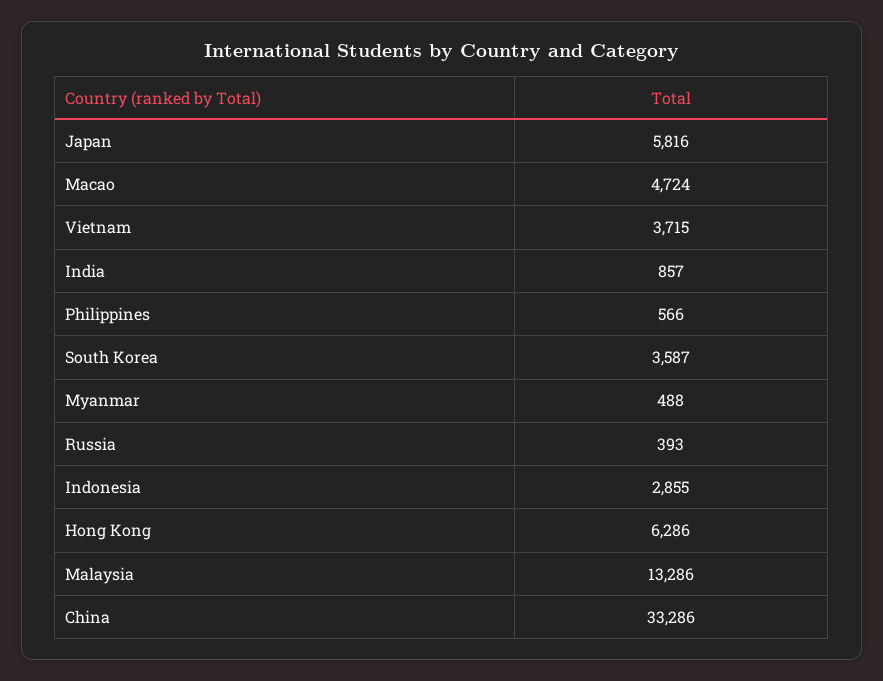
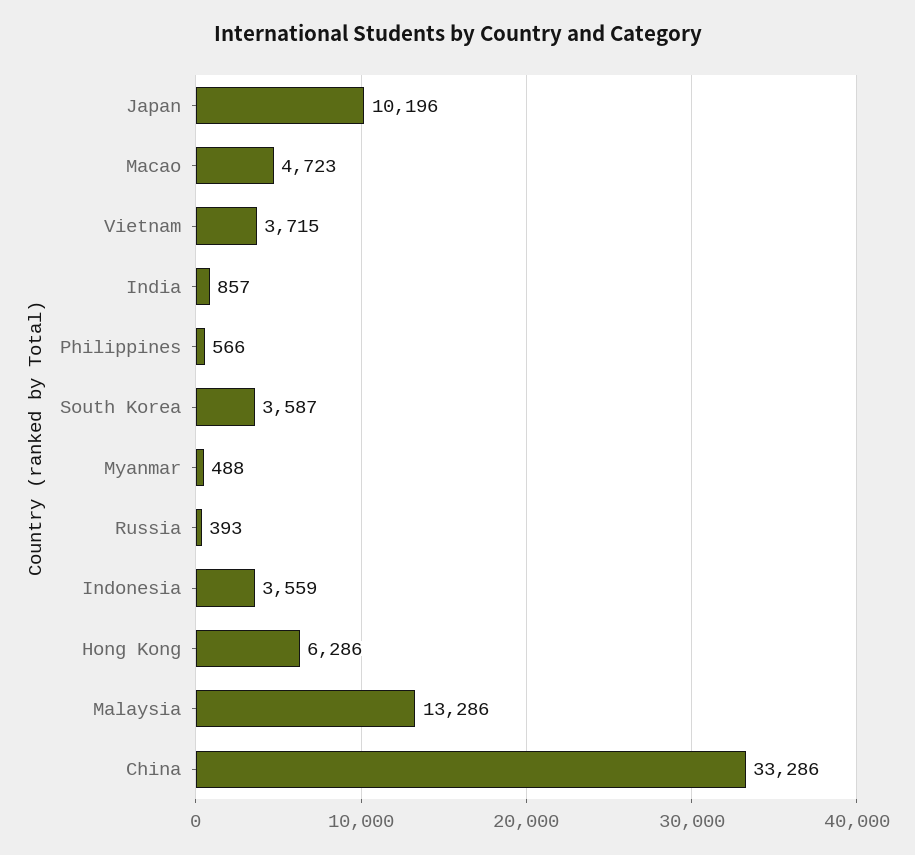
  {
-   "Japan": 5816,
+   "Japan": 10196,
-   "Macao": 4724,
+   "Macao": 4723,
    "Vietnam": 3715,
    "India": 857,
    "Philippines": 566,
    "South Korea": 3587,
    "Myanmar": 488,
    "Russia": 393,
-   "Indonesia": 2855,
+   "Indonesia": 3559,
    "Hong Kong": 6286,
    "Malaysia": 13286,
    "China": 33286
  }

